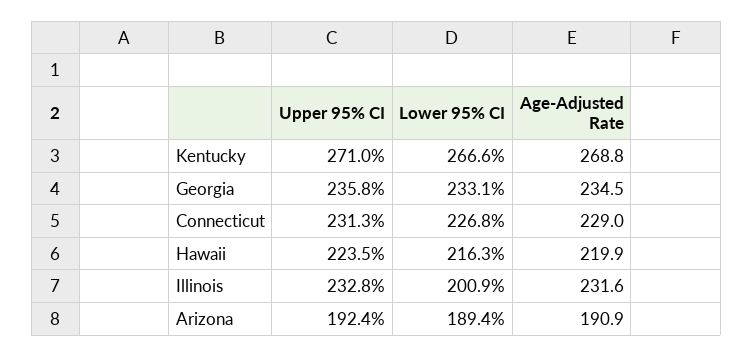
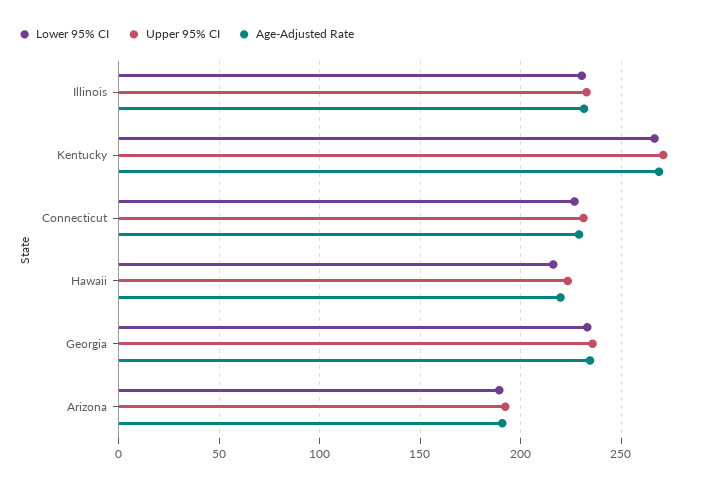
  {
    "Upper 95% CI": {
      "Kentucky": 271,
      "Georgia": 235.8,
      "Connecticut": 231.3,
      "Hawaii": 223.5,
      "Illinois": 232.8,
      "Arizona": 192.4
    },
    "Lower 95% CI": {
      "Kentucky": 266.6,
      "Georgia": 233.1,
      "Connecticut": 226.8,
      "Hawaii": 216.3,
-     "Illinois": 200.9,
+     "Illinois": 230,
      "Arizona": 189.4
    },
    "Age-Adjusted Rate": {
      "Kentucky": 268.8,
      "Georgia": 234.5,
      "Connecticut": 229,
      "Hawaii": 219.9,
      "Illinois": 231.6,
      "Arizona": 190.9
    }
  }

